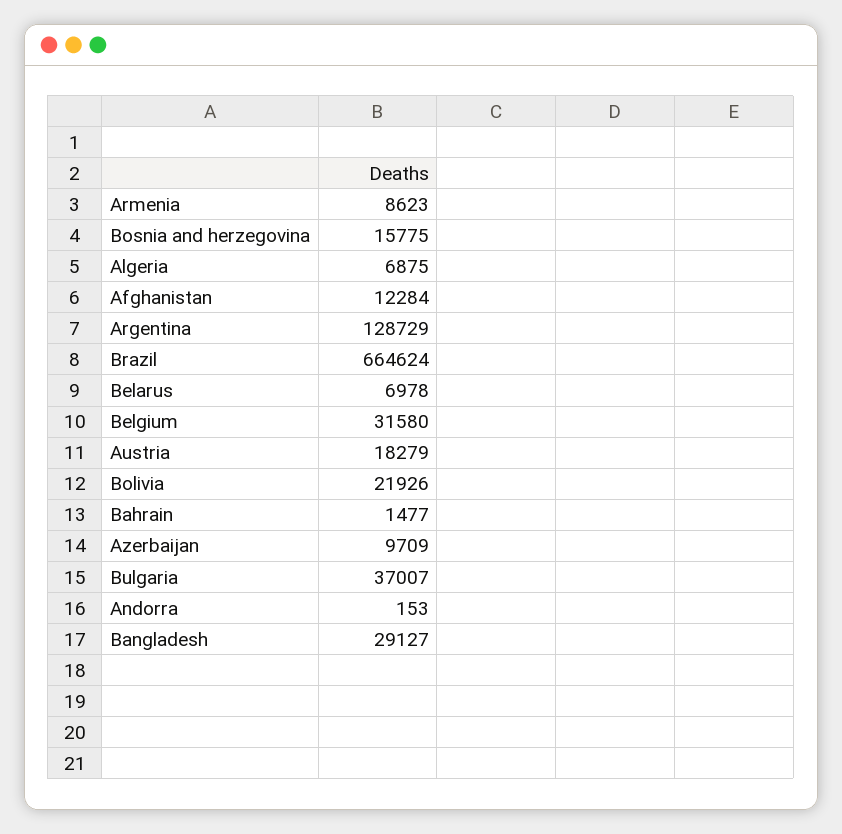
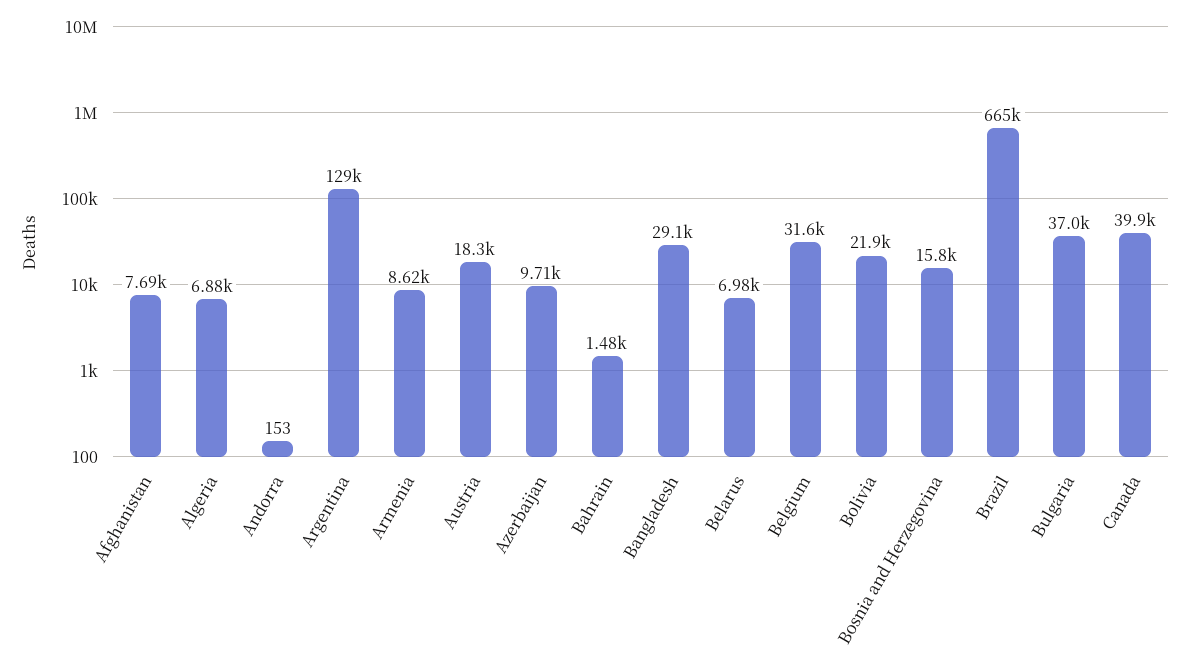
  {
    "Armenia": 8623,
    "Bosnia and herzegovina": 15775,
    "Algeria": 6875,
-   "Afghanistan": 12284,
+   "Afghanistan": 7690,
    "Argentina": 128729,
    "Brazil": 664624,
    "Belarus": 6978,
    "Belgium": 31580,
    "Austria": 18279,
    "Bolivia": 21926,
    "Bahrain": 1477,
    "Azerbaijan": 9709,
    "Bulgaria": 37007,
    "Andorra": 153,
-   "Bangladesh": 29127
+   "Bangladesh": 29127,
+   "Canada": 39900
  }

